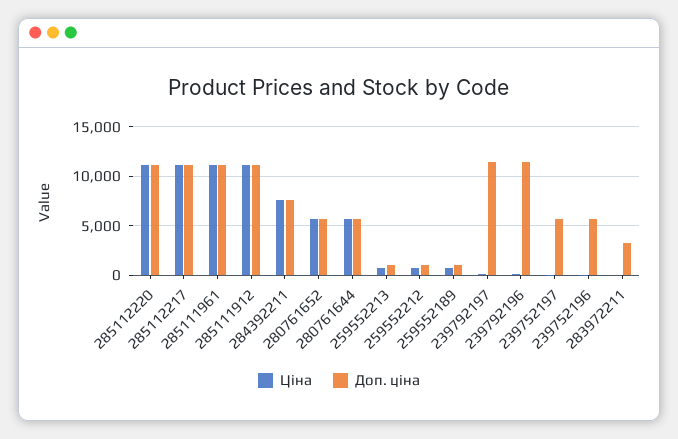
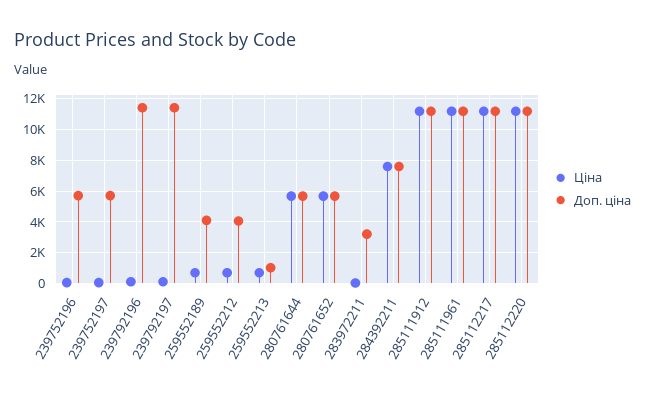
  {
    "Ціна": {
      "285112220": 11000,
      "285112217": 11000,
      "285111961": 11000,
      "285111912": 11000,
      "284392211": 7500,
      "280761652": 5500,
      "280761644": 5500,
      "259552213": 500,
      "259552212": 500,
      "259552189": 500,
      "239792197": 0,
      "239792196": 0,
      "239752197": 0,
      "239752196": 0,
      "283972211": 0
    },
    "Доп. ціна": {
      "285112220": 11000,
      "285112217": 11000,
      "285111961": 11000,
      "285111912": 11000,
      "284392211": 7500,
      "280761652": 5500,
      "280761644": 5500,
      "259552213": 1000,
-     "259552212": 1000,
+     "259552212": 4000,
-     "259552189": 1000,
+     "259552189": 4000,
      "239792197": 11500,
      "239792196": 11500,
      "239752197": 5500,
      "239752196": 5500,
      "283972211": 3000
    }
  }

